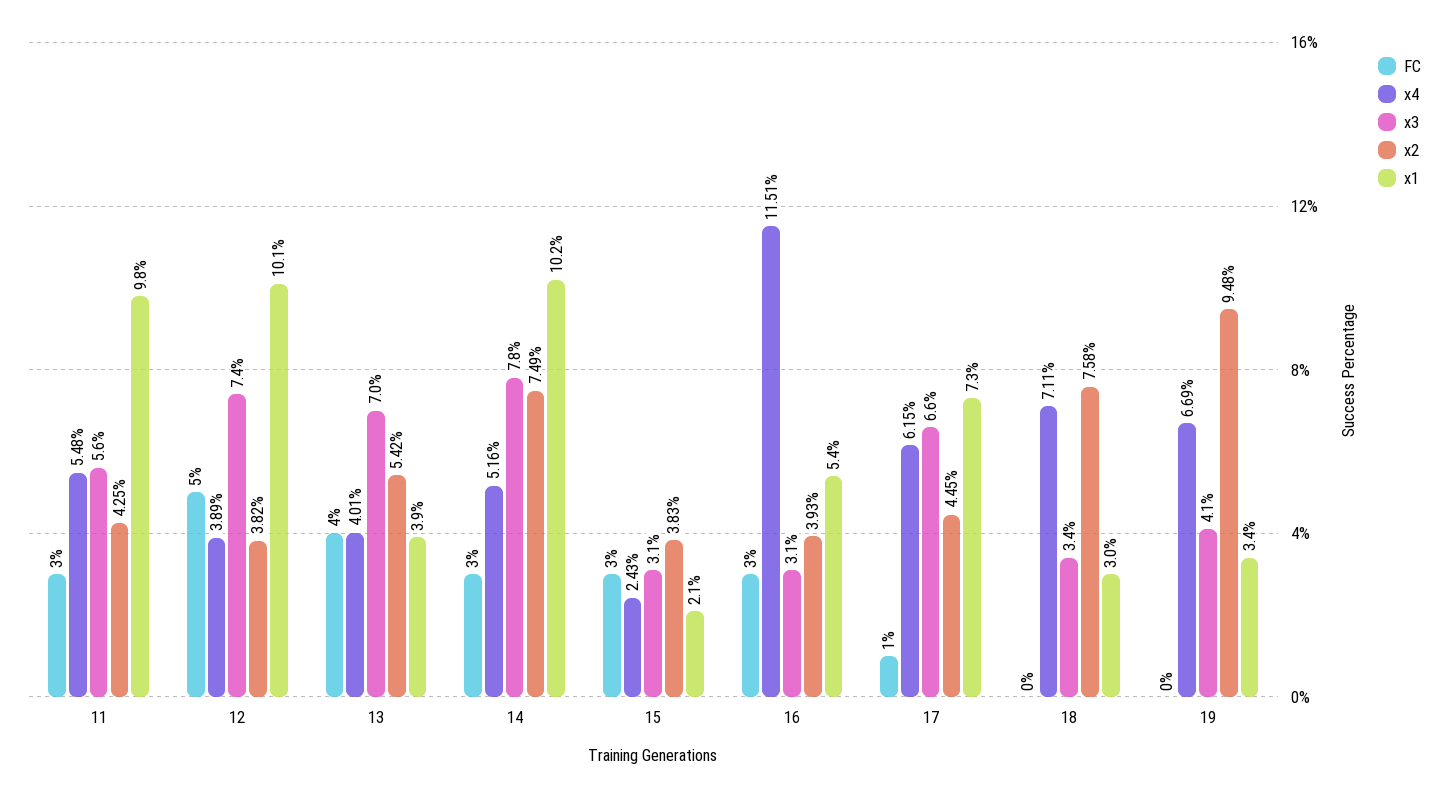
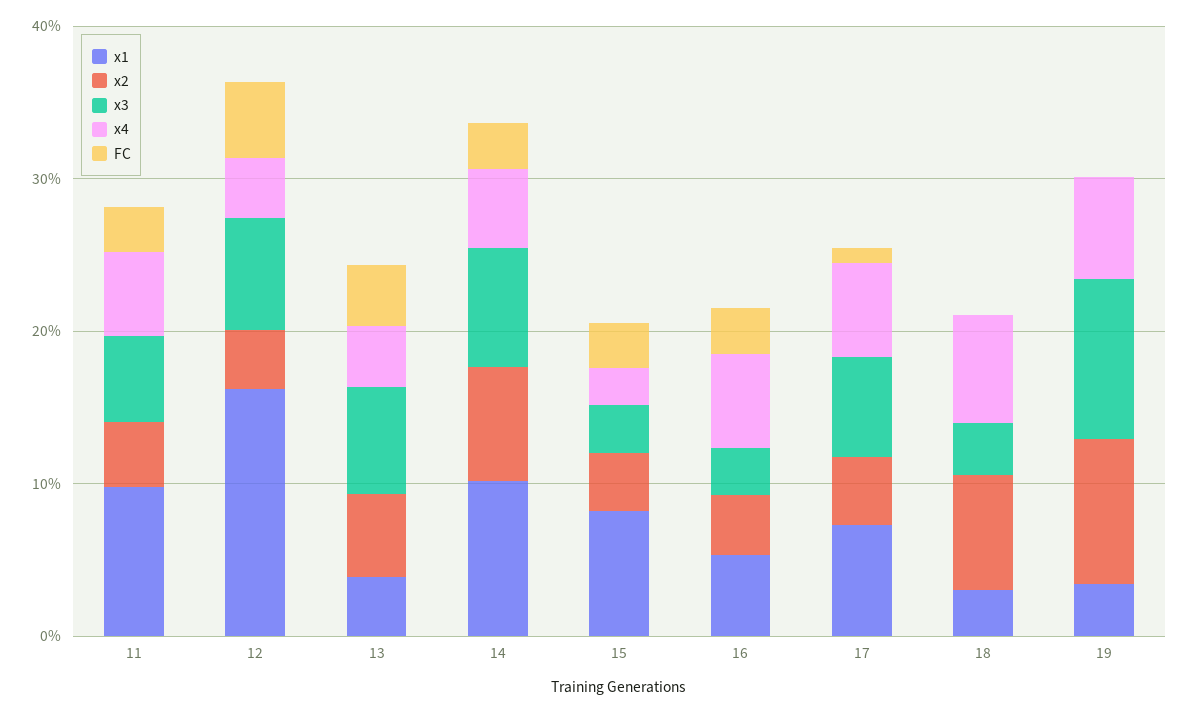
  {
    "FC": {
      "11": 3,
      "12": 5,
      "13": 4,
      "14": 3,
      "15": 3,
      "16": 3,
      "17": 1,
      "18": 0,
      "19": 0
    },
    "x4": {
      "11": 5.48,
      "12": 3.89,
      "13": 4.01,
      "14": 5.16,
      "15": 2.43,
-     "16": 11.51,
+     "16": 6,
      "17": 6.15,
      "18": 7.11,
      "19": 6.69
    },
    "x3": {
      "11": 5.6,
      "12": 7.4,
      "13": 7,
      "14": 7.8,
      "15": 3.1,
      "16": 3.1,
      "17": 6.6,
      "18": 3.4,
-     "19": 4.1
+     "19": 10
    },
    "x2": {
      "11": 4.25,
      "12": 3.82,
      "13": 5.42,
      "14": 7.49,
      "15": 3.83,
      "16": 3.93,
      "17": 4.45,
      "18": 7.58,
      "19": 9.48
    },
    "x1": {
      "11": 9.8,
-     "12": 10.1,
+     "12": 16,
      "13": 3.9,
      "14": 10.2,
-     "15": 2.1,
+     "15": 8,
      "16": 5.4,
      "17": 7.3,
      "18": 3,
      "19": 3.4
    }
  }

